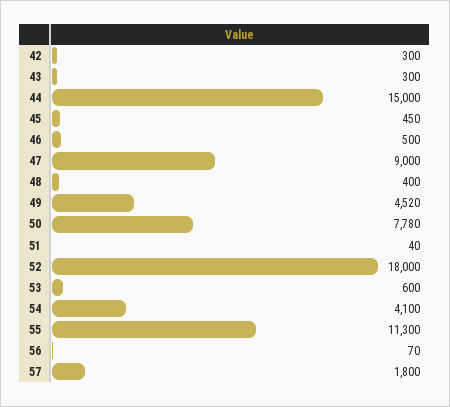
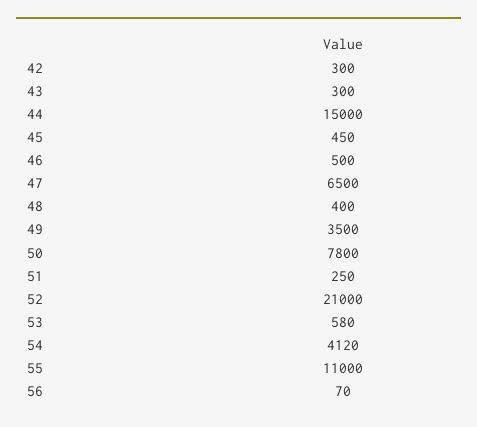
  {
    "42": 300,
    "43": 300,
    "44": 15000,
    "45": 450,
    "46": 500,
-   "47": 9000,
+   "47": 6500,
    "48": 400,
-   "49": 4520,
+   "49": 3500,
-   "50": 7780,
+   "50": 7800,
-   "51": 40,
+   "51": 250,
-   "52": 18000,
+   "52": 21000,
-   "53": 600,
+   "53": 580,
-   "54": 4100,
+   "54": 4120,
-   "55": 11300,
+   "55": 11000,
-   "56": 70,
+   "56": 70
-   "57": 1800
  }

